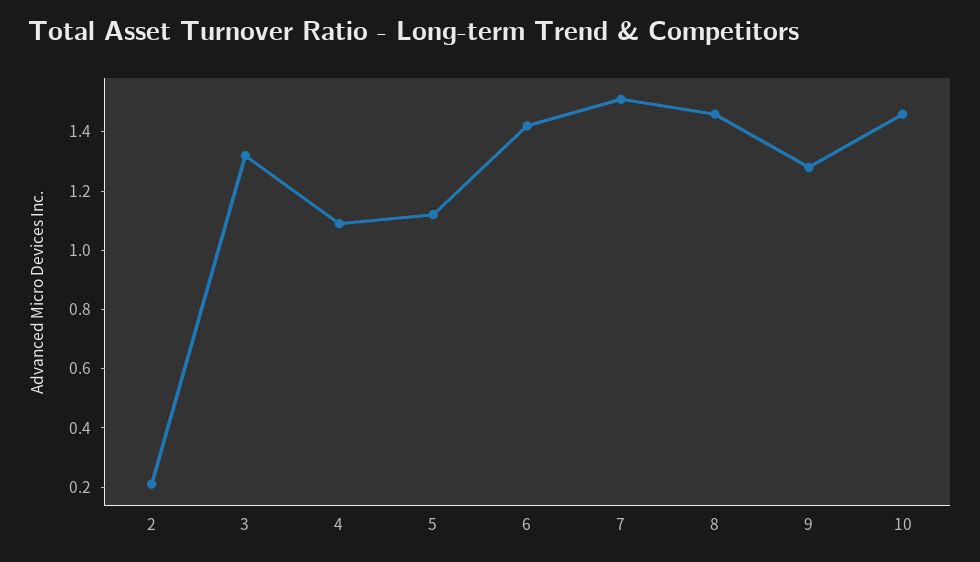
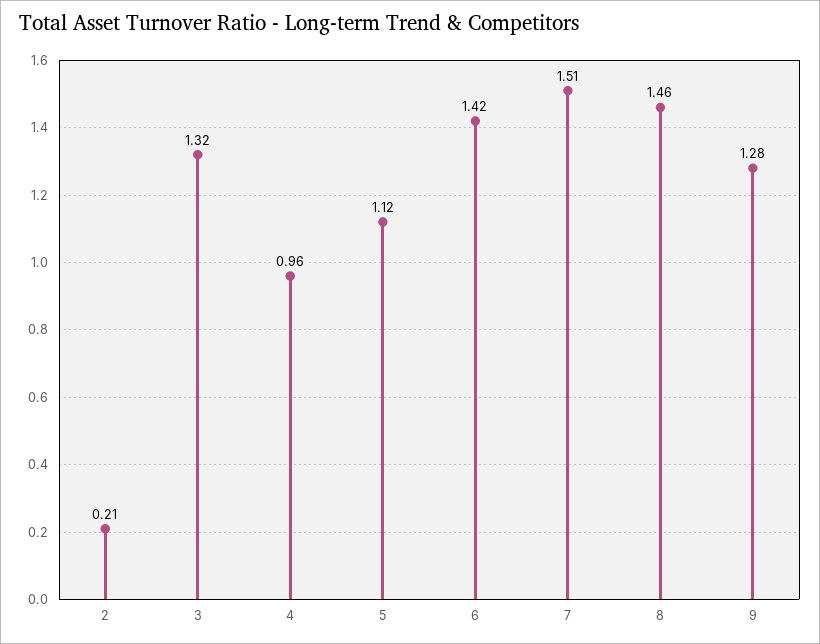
  {
    "2": 0.21,
    "3": 1.32,
-   "4": 1.1,
+   "4": 0.96,
    "5": 1.12,
    "6": 1.42,
    "7": 1.51,
    "8": 1.46,
-   "9": 1.28,
+   "9": 1.28
-   "10": 1.45
  }

